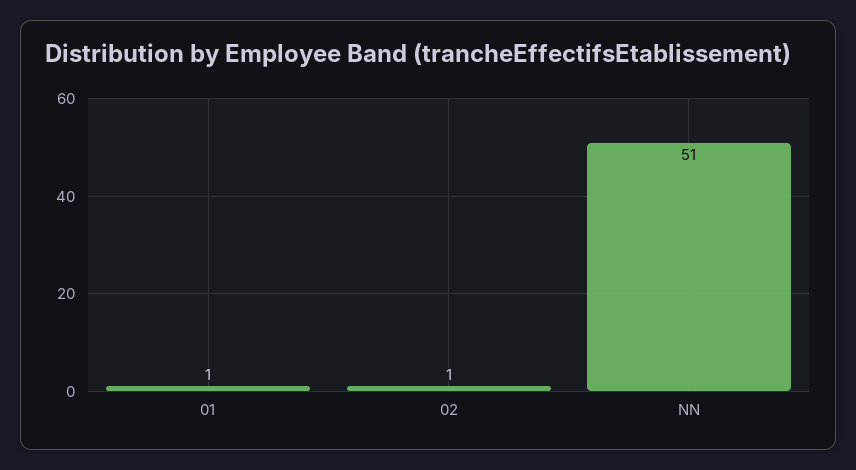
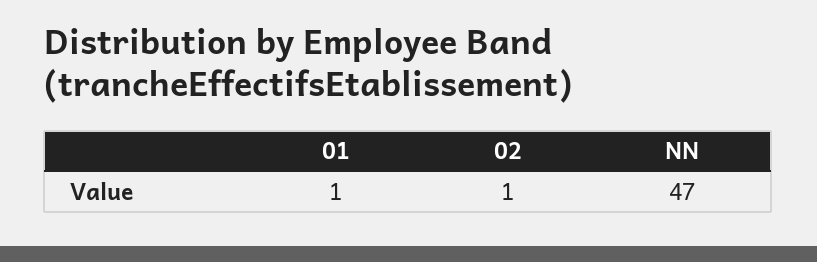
  {
    "01": 1,
    "02": 1,
-   "NN": 51
+   "NN": 47
  }

